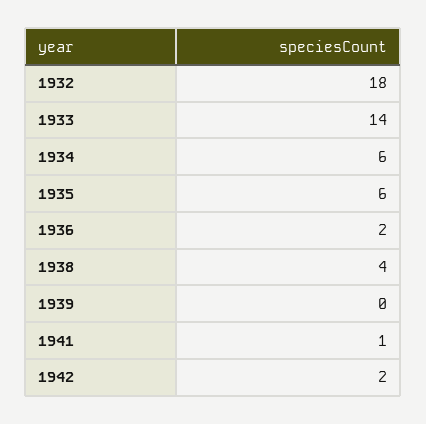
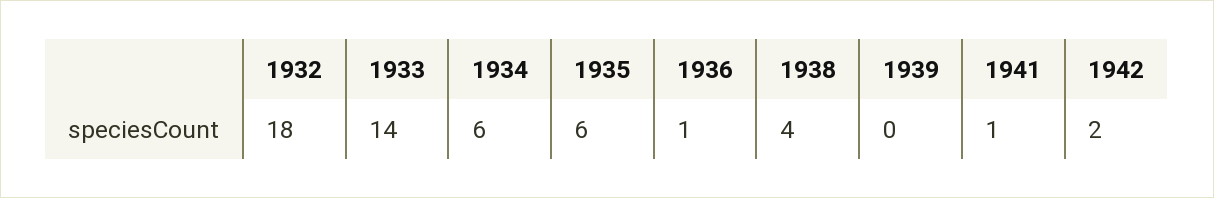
  {
    "1932": 18,
    "1933": 14,
    "1934": 6,
    "1935": 6,
-   "1936": 2,
+   "1936": 1,
    "1938": 4,
    "1939": 0,
    "1941": 1,
    "1942": 2
  }

